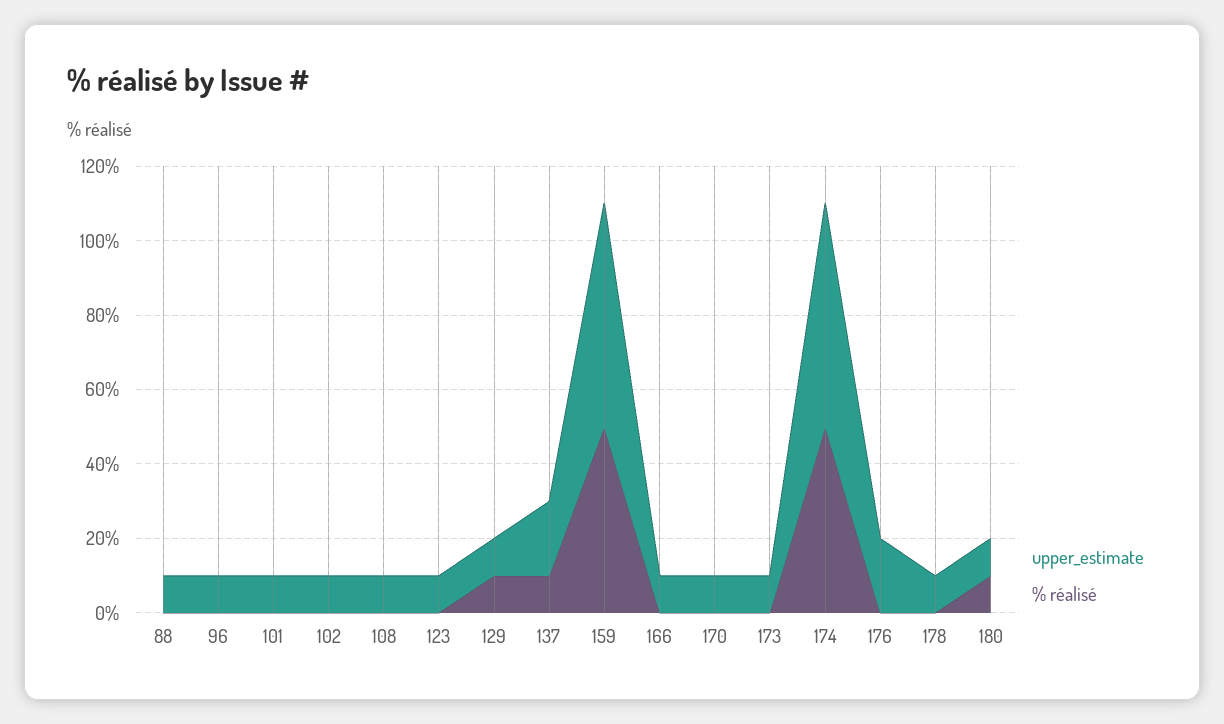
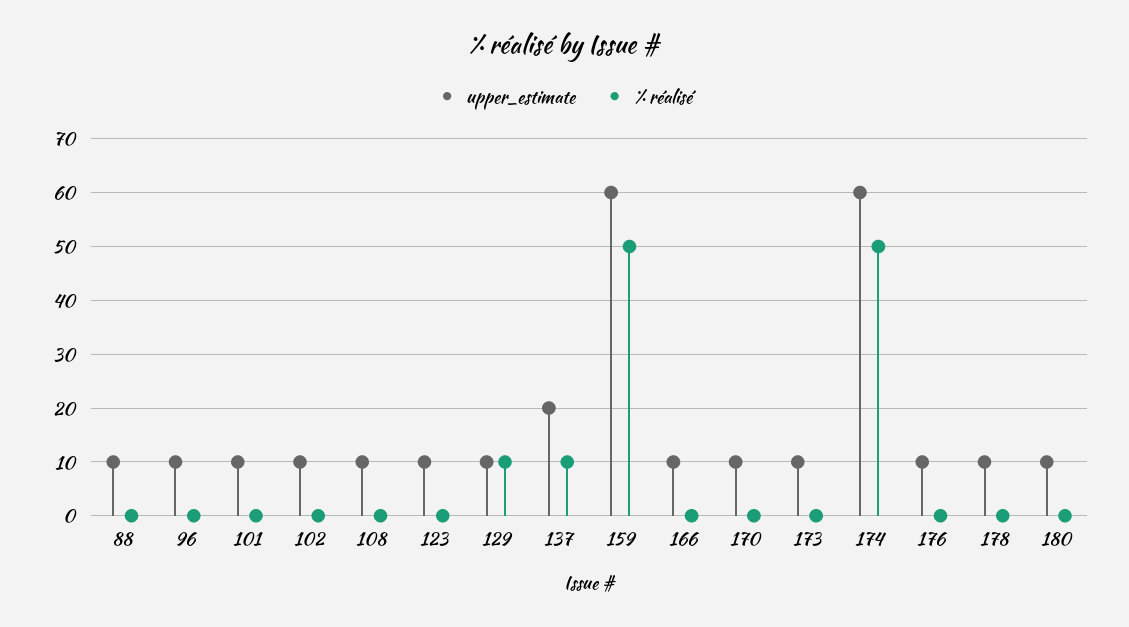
  {
    "upper_estimate": {
      "88": 10,
      "96": 10,
      "101": 10,
      "102": 10,
      "108": 10,
      "123": 10,
      "129": 10,
      "137": 20,
      "159": 60,
      "166": 10,
      "170": 10,
      "173": 10,
      "174": 60,
-     "176": 20,
+     "176": 10,
      "178": 10,
      "180": 10
    },
    "% réalisé": {
      "88": 0,
      "96": 0,
      "101": 0,
      "102": 0,
      "108": 0,
      "123": 0,
      "129": 10,
      "137": 10,
      "159": 50,
      "166": 0,
      "170": 0,
      "173": 0,
      "174": 50,
      "176": 0,
      "178": 0,
-     "180": 10
+     "180": 0
    }
  }

